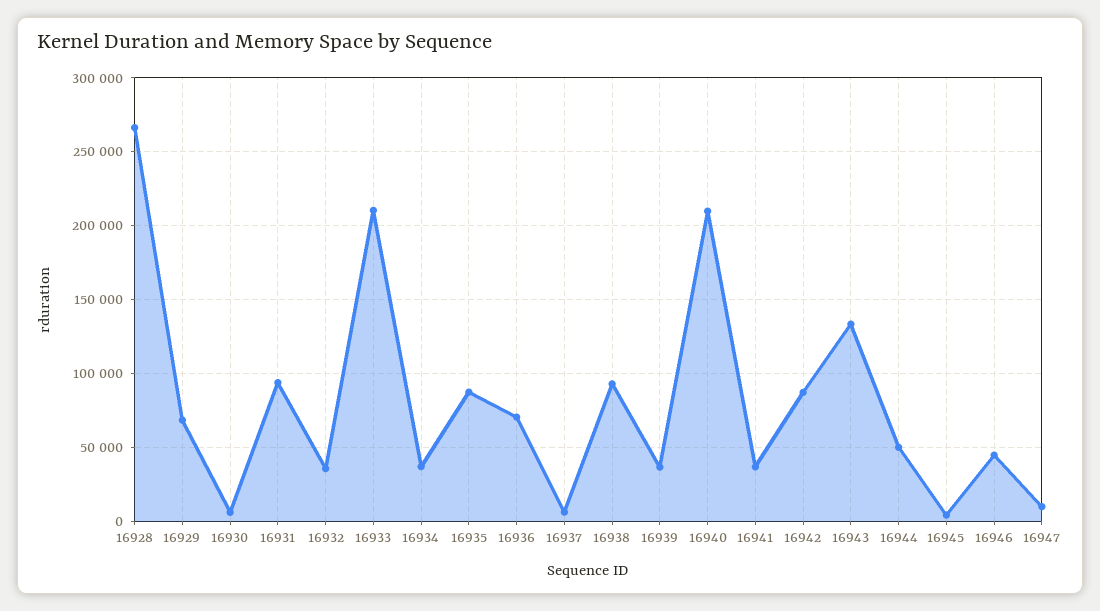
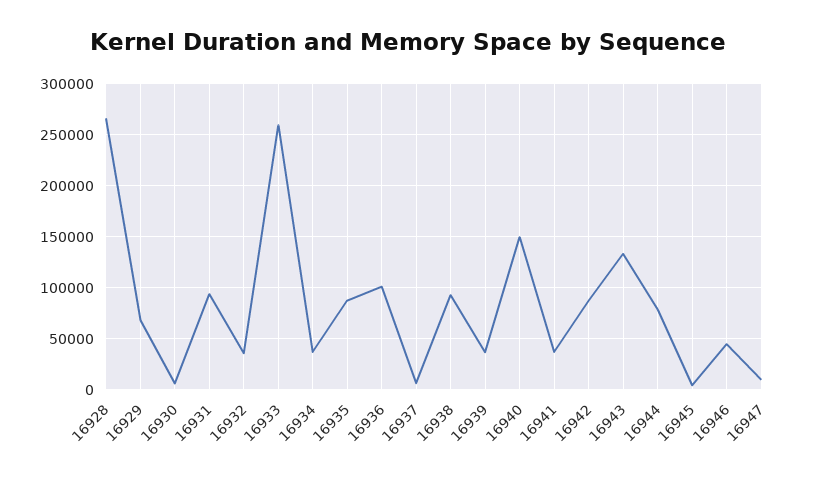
  {
    "16928": 265000,
    "16929": 70000,
    "16930": 5000,
    "16931": 95000,
    "16932": 35000,
-   "16933": 210000,
+   "16933": 260000,
    "16934": 35000,
    "16935": 85000,
-   "16936": 70000,
+   "16936": 100000,
    "16937": 5000,
    "16938": 95000,
    "16939": 35000,
-   "16940": 210000,
+   "16940": 150000,
    "16941": 35000,
    "16942": 85000,
    "16943": 135000,
-   "16944": 50000,
+   "16944": 80000,
    "16945": 5000,
    "16946": 45000,
    "16947": 10000
  }

